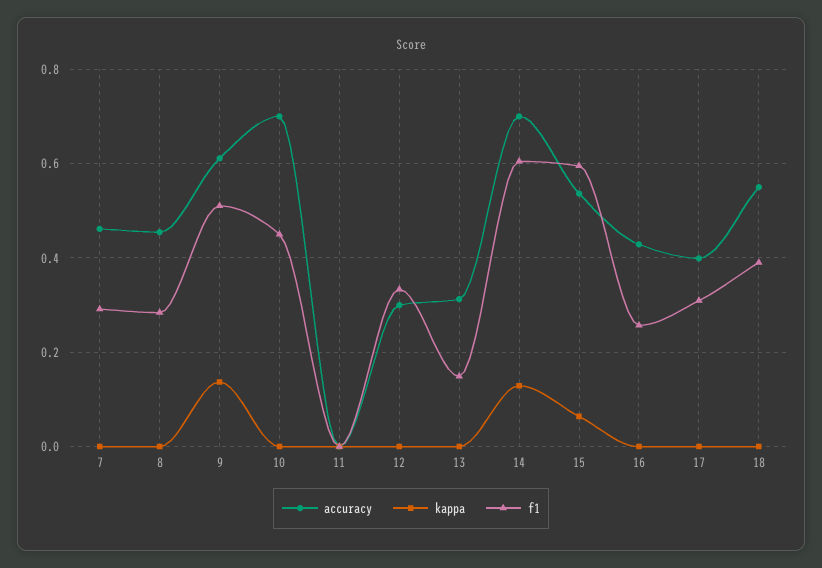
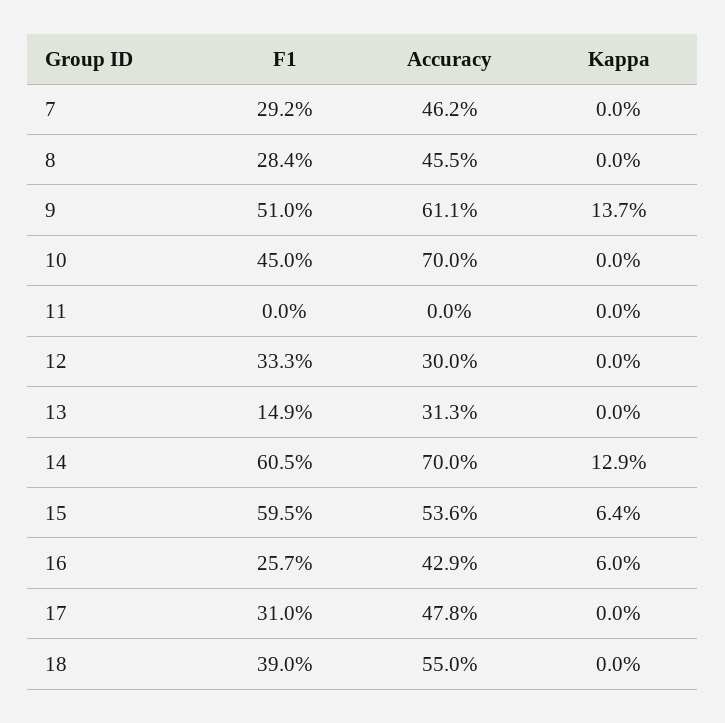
  {
    "accuracy": {
      "7": 0.462,
      "8": 0.455,
      "9": 0.611,
      "10": 0.7,
      "11": 0,
      "12": 0.3,
      "13": 0.313,
      "14": 0.7,
      "15": 0.536,
      "16": 0.429,
-     "17": 0.4,
+     "17": 0.478,
      "18": 0.55
    },
    "kappa": {
      "7": 0,
      "8": 0,
      "9": 0.137,
      "10": 0,
      "11": 0,
      "12": 0,
      "13": 0,
      "14": 0.129,
      "15": 0.064,
-     "16": 0,
+     "16": 0.06,
      "17": 0,
      "18": 0
    },
    "f1": {
      "7": 0.292,
      "8": 0.284,
      "9": 0.51,
      "10": 0.45,
      "11": 0,
      "12": 0.333,
      "13": 0.149,
      "14": 0.605,
      "15": 0.595,
      "16": 0.257,
      "17": 0.31,
      "18": 0.39
    }
  }

